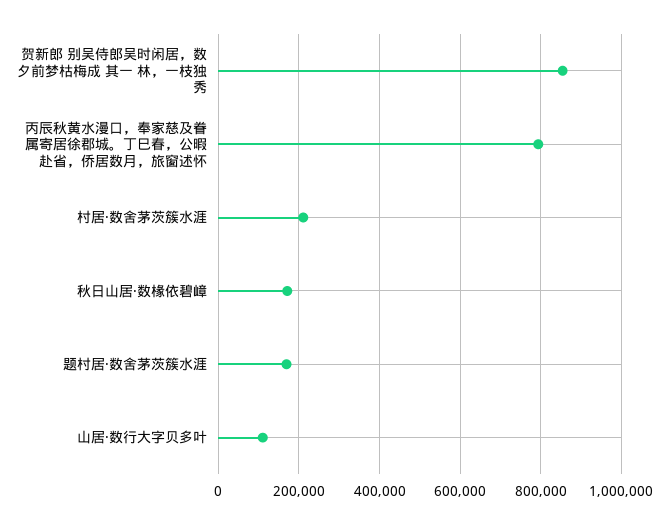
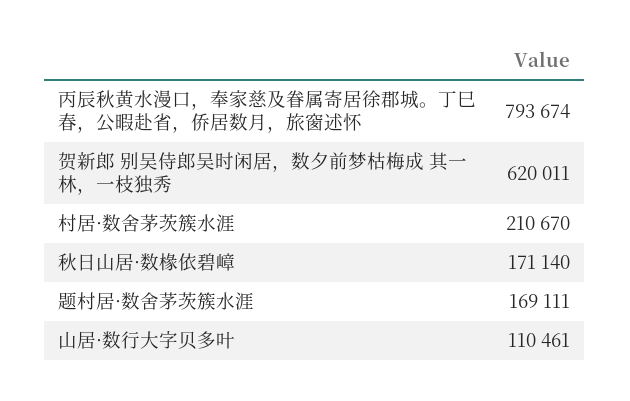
  {
-   "贺新郎 别吴侍郎吴时闲居，数夕前梦枯梅成 其一 林，一枝独秀": 860000,
+   "贺新郎 别吴侍郎吴时闲居，数夕前梦枯梅成 其一 林，一枝独秀": 620011,
    "丙辰秋黄水漫口，奉家慈及眷属寄居徐郡城。丁巳春，公暇赴省，侨居数月，旅窗述怀": 793674,
    "村居·数舍茅茨簇水涯": 210670,
    "秋日山居·数椽依碧嶂": 171140,
    "题村居·数舍茅茨簇水涯": 169111,
    "山居·数行大字贝多叶": 110461
  }

